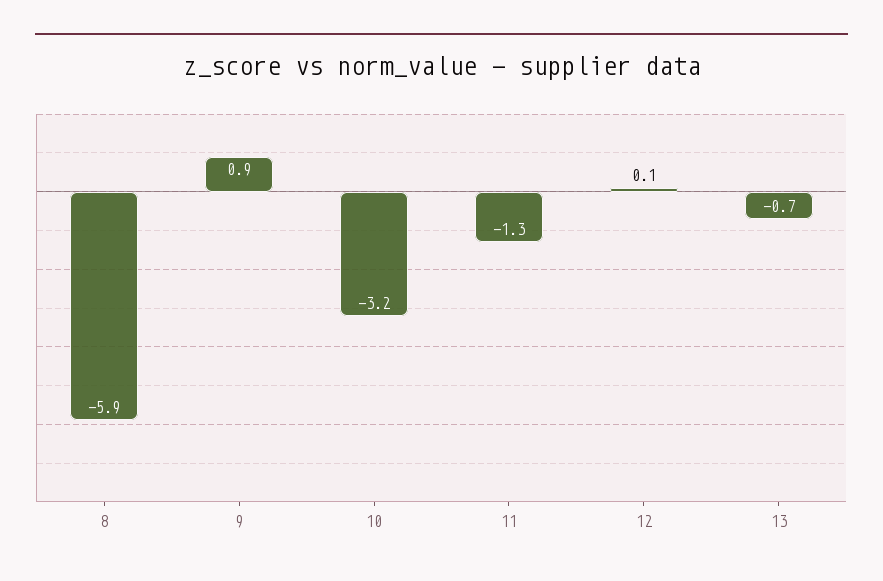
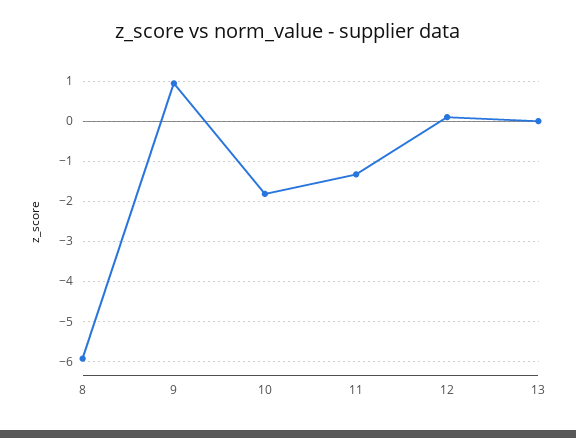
  {
    "8": -5.9,
    "9": 0.9,
-   "10": -3.2,
+   "10": -1.8,
    "11": -1.3,
    "12": 0.1,
-   "13": -0.7
+   "13": 0
  }

